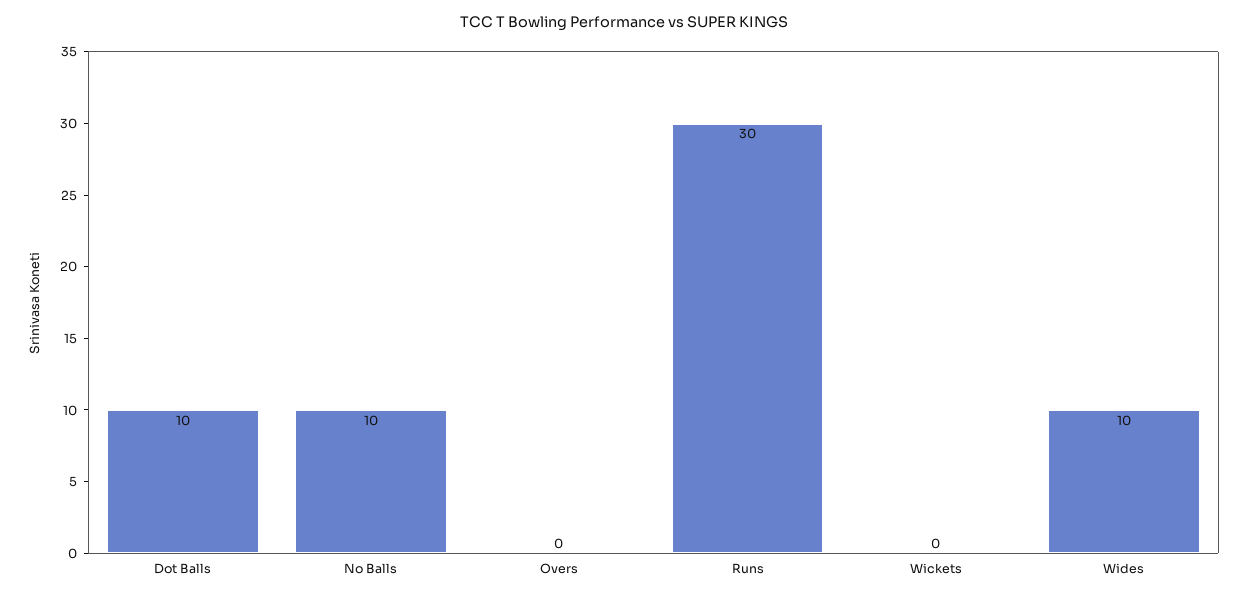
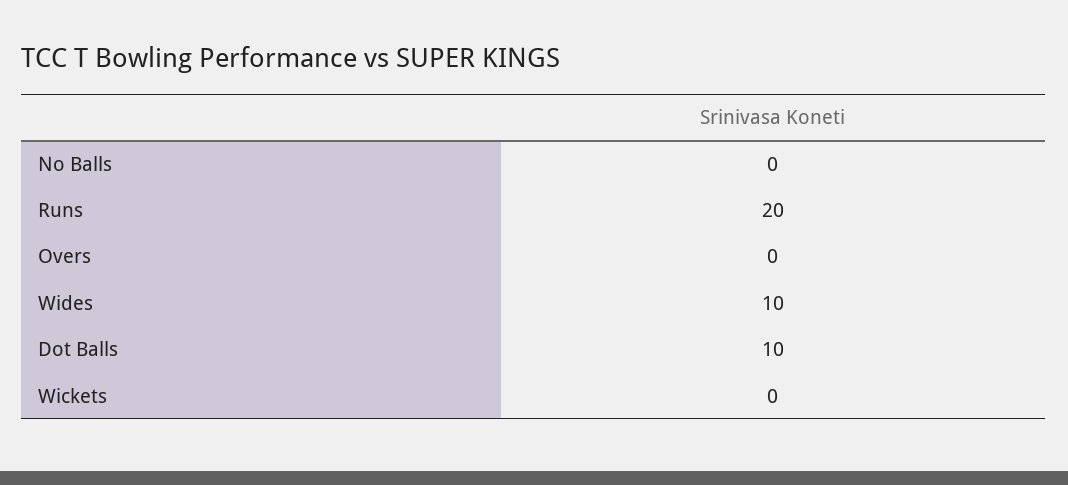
  {
    "Dot Balls": 10,
-   "No Balls": 10,
+   "No Balls": 0,
    "Overs": 0,
-   "Runs": 30,
+   "Runs": 20,
    "Wickets": 0,
    "Wides": 10
  }

